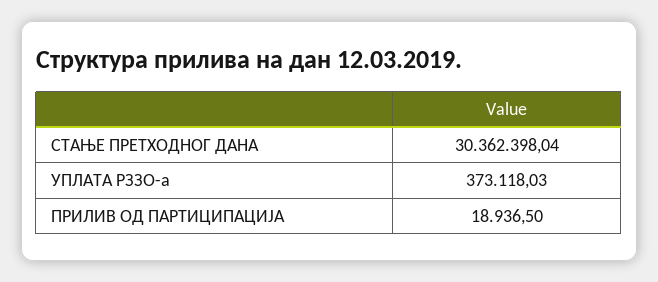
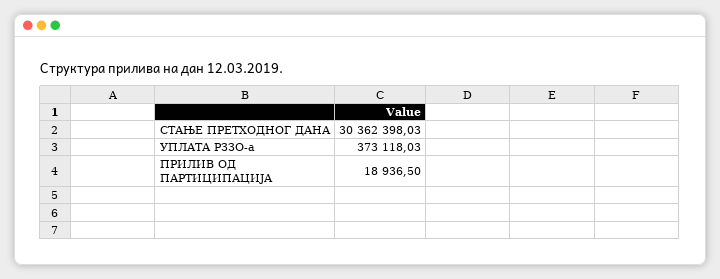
  {
-   "СТАЊЕ ПРЕТХОДНОГ ДАНА": 30362398.04,
+   "СТАЊЕ ПРЕТХОДНОГ ДАНА": 30362398.03,
    "УПЛАТА РЗЗО-а": 373118.03,
    "ПРИЛИВ ОД ПАРТИЦИПАЦИЈА": 18936.5
  }

